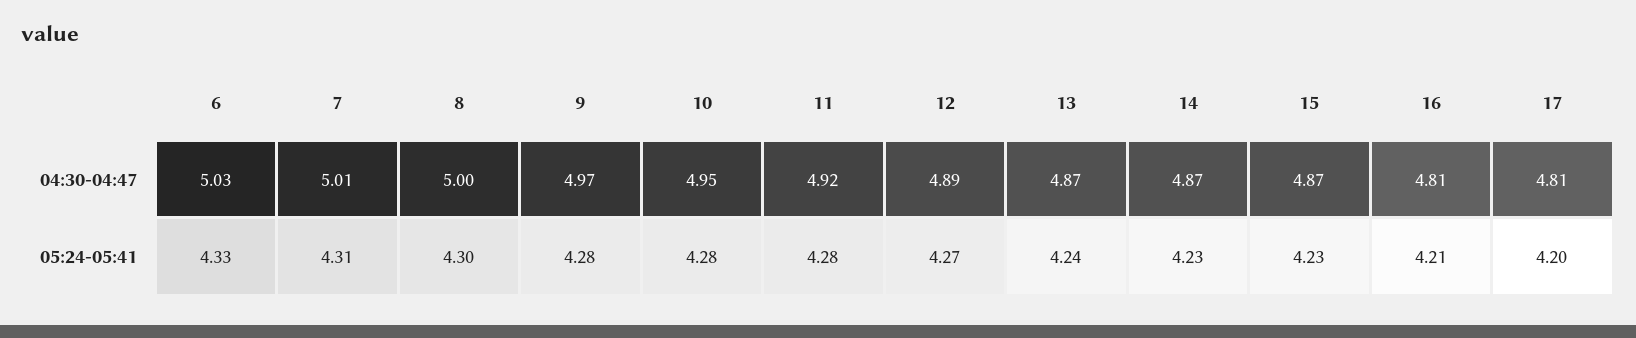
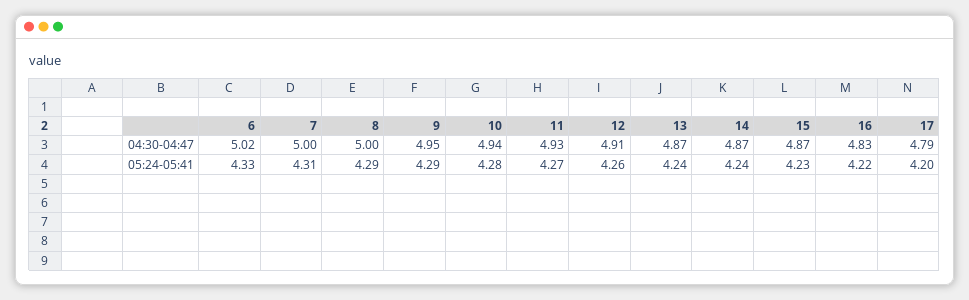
  {
    "6": {
-     "04:30-04:47": 5.03,
+     "04:30-04:47": 5.02,
      "05:24-05:41": 4.33
    },
    "7": {
-     "04:30-04:47": 5.01,
+     "04:30-04:47": 5,
      "05:24-05:41": 4.31
    },
    "8": {
      "04:30-04:47": 5,
-     "05:24-05:41": 4.3
+     "05:24-05:41": 4.29
    },
    "9": {
-     "04:30-04:47": 4.97,
+     "04:30-04:47": 4.95,
-     "05:24-05:41": 4.28
+     "05:24-05:41": 4.29
    },
    "10": {
-     "04:30-04:47": 4.95,
+     "04:30-04:47": 4.94,
      "05:24-05:41": 4.28
    },
    "11": {
-     "04:30-04:47": 4.92,
+     "04:30-04:47": 4.93,
-     "05:24-05:41": 4.28
+     "05:24-05:41": 4.27
    },
    "12": {
-     "04:30-04:47": 4.89,
+     "04:30-04:47": 4.91,
-     "05:24-05:41": 4.27
+     "05:24-05:41": 4.26
    },
    "13": {
      "04:30-04:47": 4.87,
      "05:24-05:41": 4.24
    },
    "14": {
      "04:30-04:47": 4.87,
-     "05:24-05:41": 4.23
+     "05:24-05:41": 4.24
    },
    "15": {
      "04:30-04:47": 4.87,
      "05:24-05:41": 4.23
    },
    "16": {
-     "04:30-04:47": 4.81,
+     "04:30-04:47": 4.83,
-     "05:24-05:41": 4.21
+     "05:24-05:41": 4.22
    },
    "17": {
-     "04:30-04:47": 4.81,
+     "04:30-04:47": 4.79,
      "05:24-05:41": 4.2
    }
  }

